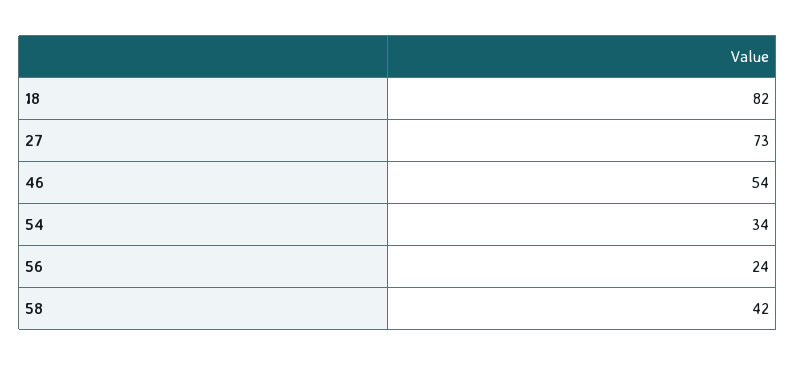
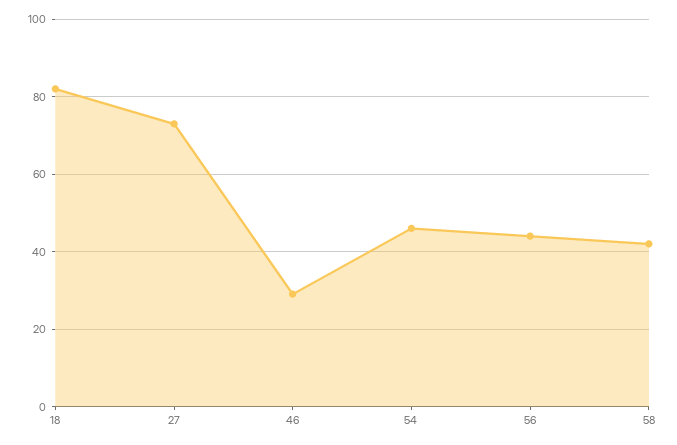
  {
    "18": 82,
    "27": 73,
-   "46": 54,
+   "46": 30,
-   "54": 34,
+   "54": 45,
-   "56": 24,
+   "56": 45,
    "58": 42
  }

